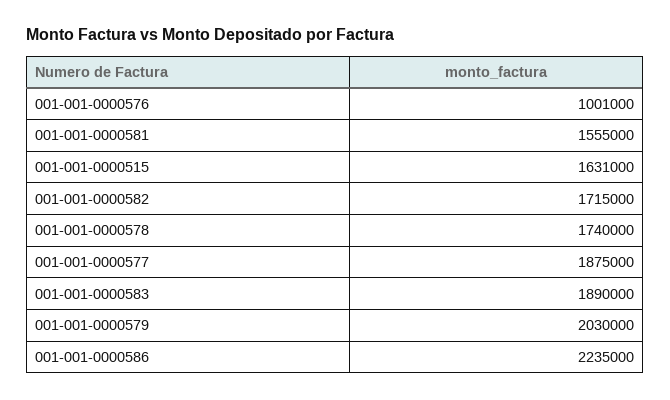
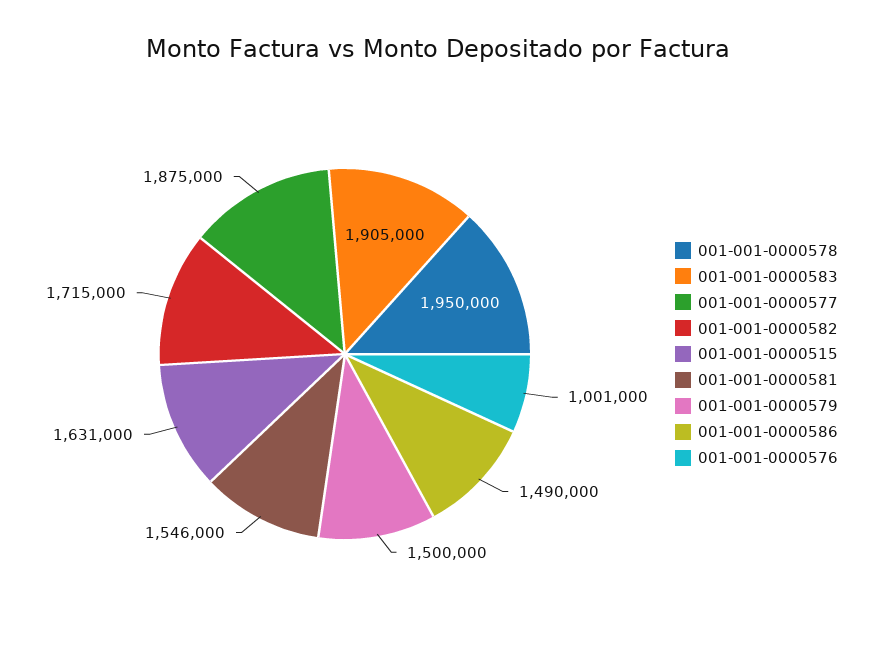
  {
    "001-001-0000576": 1001000,
-   "001-001-0000581": 1555000,
+   "001-001-0000581": 1546000,
    "001-001-0000515": 1631000,
    "001-001-0000582": 1715000,
-   "001-001-0000578": 1740000,
+   "001-001-0000578": 1950000,
    "001-001-0000577": 1875000,
-   "001-001-0000583": 1890000,
+   "001-001-0000583": 1905000,
-   "001-001-0000579": 2030000,
+   "001-001-0000579": 1500000,
-   "001-001-0000586": 2235000
+   "001-001-0000586": 1490000
  }

